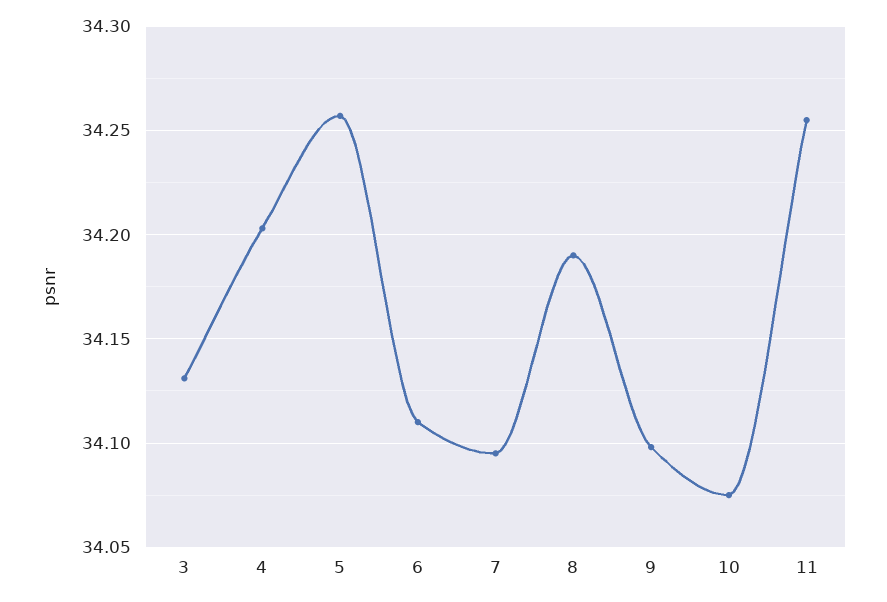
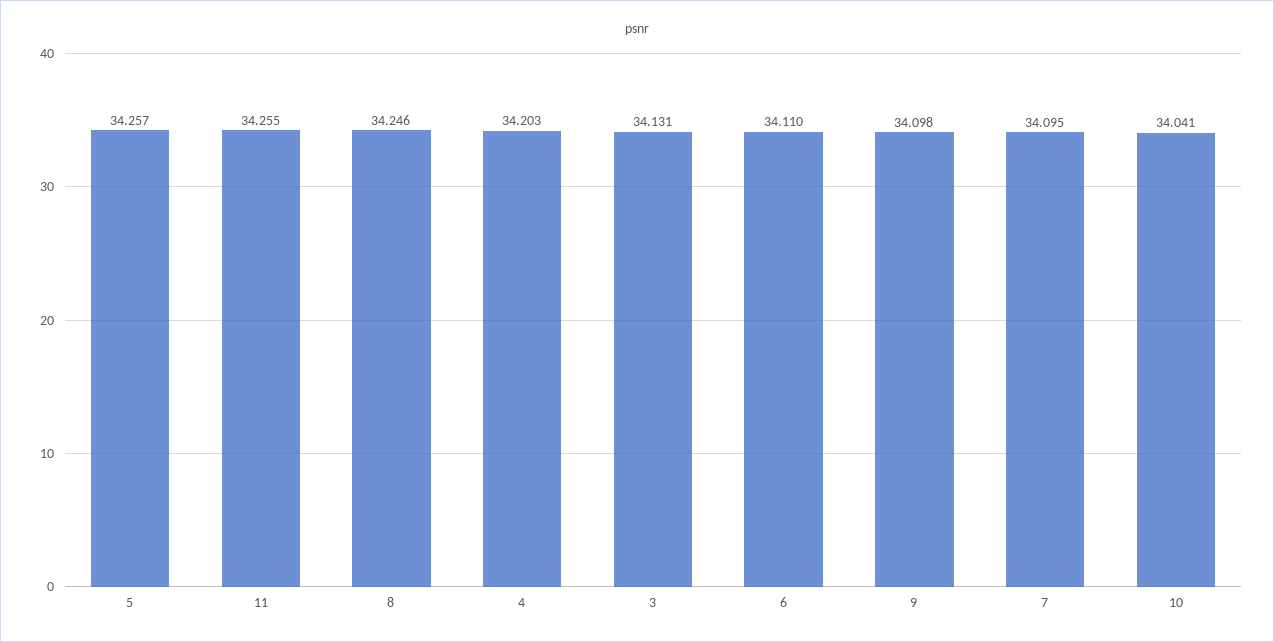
  {
    "3": 34.131,
    "4": 34.203,
    "5": 34.257,
    "6": 34.11,
    "7": 34.095,
-   "8": 34.19,
+   "8": 34.246,
    "9": 34.098,
-   "10": 34.075,
+   "10": 34.041,
    "11": 34.255
  }

